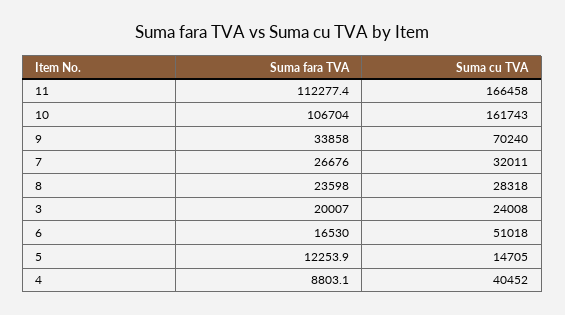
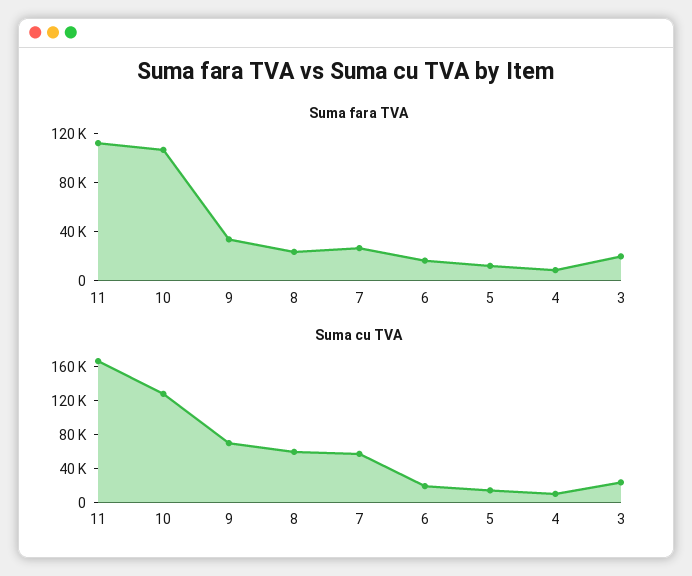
  {
    "Suma fara TVA": {
      "11": 112277.4,
      "10": 106704,
      "9": 33858,
      "7": 26676,
      "8": 23598,
      "3": 20007,
      "6": 16530,
      "5": 12253.9,
      "4": 8803.1
    },
    "Suma cu TVA": {
      "11": 166458,
-     "10": 161743,
+     "10": 130000,
      "9": 70240,
-     "7": 32011,
+     "7": 60000,
-     "8": 28318,
+     "8": 60000,
      "3": 24008,
-     "6": 51018,
+     "6": 20000,
      "5": 14705,
-     "4": 40452
+     "4": 10000
    }
  }

